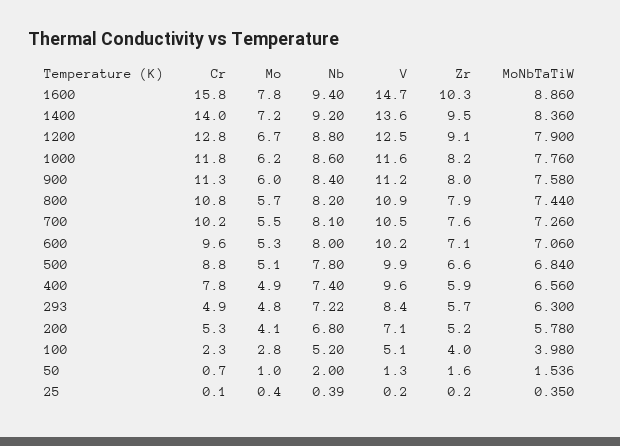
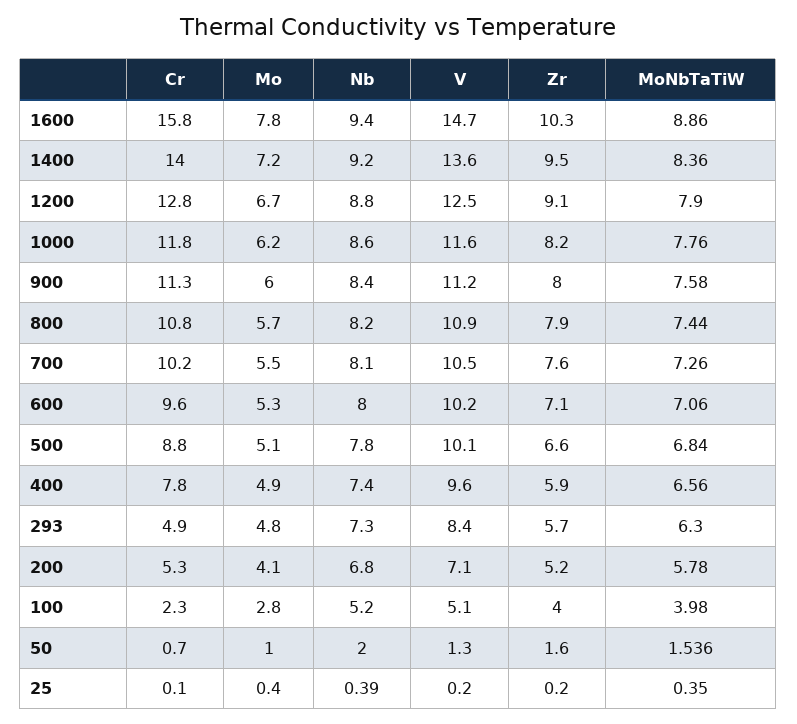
  {
    "Cr": {
      "1600": 15.8,
      "1400": 14,
      "1200": 12.8,
      "1000": 11.8,
      "900": 11.3,
      "800": 10.8,
      "700": 10.2,
      "600": 9.6,
      "500": 8.8,
      "400": 7.8,
      "293": 4.9,
      "200": 5.3,
      "100": 2.3,
      "50": 0.7,
      "25": 0.1
    },
    "Mo": {
      "1600": 7.8,
      "1400": 7.2,
      "1200": 6.7,
      "1000": 6.2,
      "900": 6,
      "800": 5.7,
      "700": 5.5,
      "600": 5.3,
      "500": 5.1,
      "400": 4.9,
      "293": 4.8,
      "200": 4.1,
      "100": 2.8,
      "50": 1,
      "25": 0.4
    },
    "Nb": {
      "1600": 9.4,
      "1400": 9.2,
      "1200": 8.8,
      "1000": 8.6,
      "900": 8.4,
      "800": 8.2,
      "700": 8.1,
      "600": 8,
      "500": 7.8,
      "400": 7.4,
-     "293": 7.22,
+     "293": 7.3,
      "200": 6.8,
      "100": 5.2,
      "50": 2,
      "25": 0.39
    },
    "V": {
      "1600": 14.7,
      "1400": 13.6,
      "1200": 12.5,
      "1000": 11.6,
      "900": 11.2,
      "800": 10.9,
      "700": 10.5,
      "600": 10.2,
-     "500": 9.9,
+     "500": 10.1,
      "400": 9.6,
      "293": 8.4,
      "200": 7.1,
      "100": 5.1,
      "50": 1.3,
      "25": 0.2
    },
    "Zr": {
      "1600": 10.3,
      "1400": 9.5,
      "1200": 9.1,
      "1000": 8.2,
      "900": 8,
      "800": 7.9,
      "700": 7.6,
      "600": 7.1,
      "500": 6.6,
      "400": 5.9,
      "293": 5.7,
      "200": 5.2,
      "100": 4,
      "50": 1.6,
      "25": 0.2
    },
    "MoNbTaTiW": {
      "1600": 8.86,
      "1400": 8.36,
      "1200": 7.9,
      "1000": 7.76,
      "900": 7.58,
      "800": 7.44,
      "700": 7.26,
      "600": 7.06,
      "500": 6.84,
      "400": 6.56,
      "293": 6.3,
      "200": 5.78,
      "100": 3.98,
      "50": 1.536,
      "25": 0.35
    }
  }

